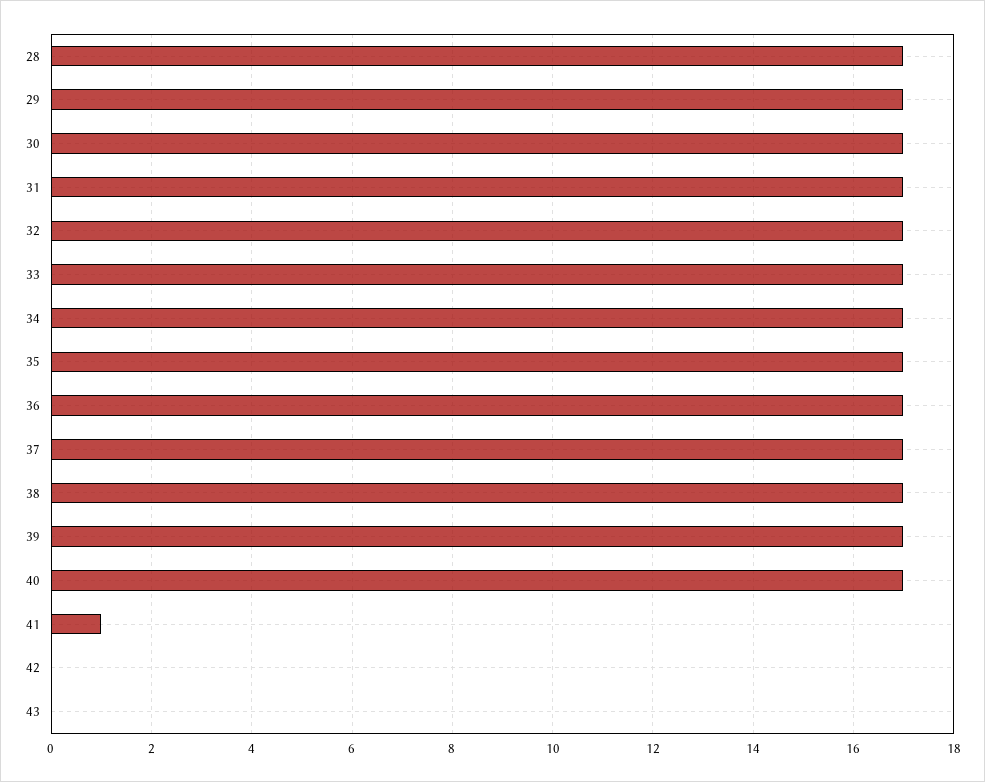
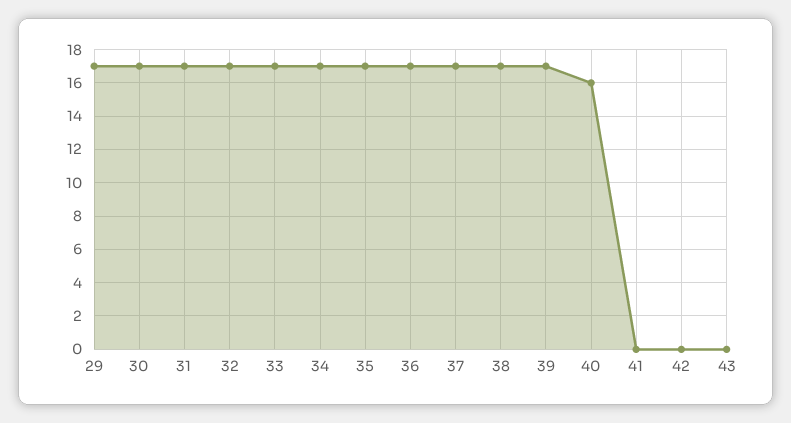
  {
-   "28": 17,
    "29": 17,
    "30": 17,
    "31": 17,
    "32": 17,
    "33": 17,
    "34": 17,
    "35": 17,
    "36": 17,
    "37": 17,
    "38": 17,
    "39": 17,
-   "40": 17,
+   "40": 16,
-   "41": 1,
+   "41": 0,
    "42": 0,
    "43": 0
  }

